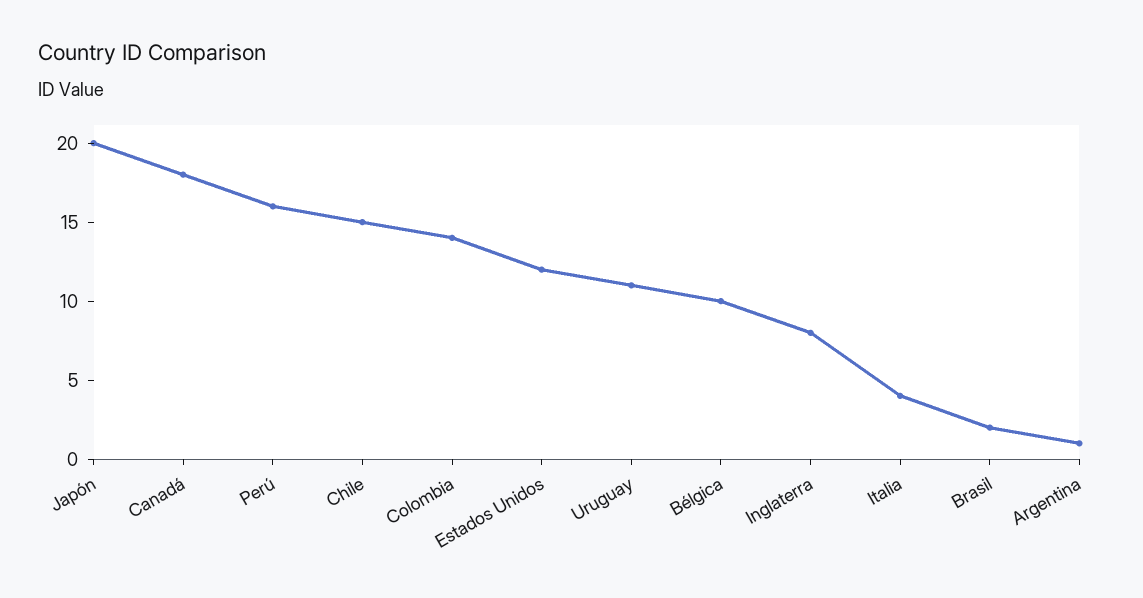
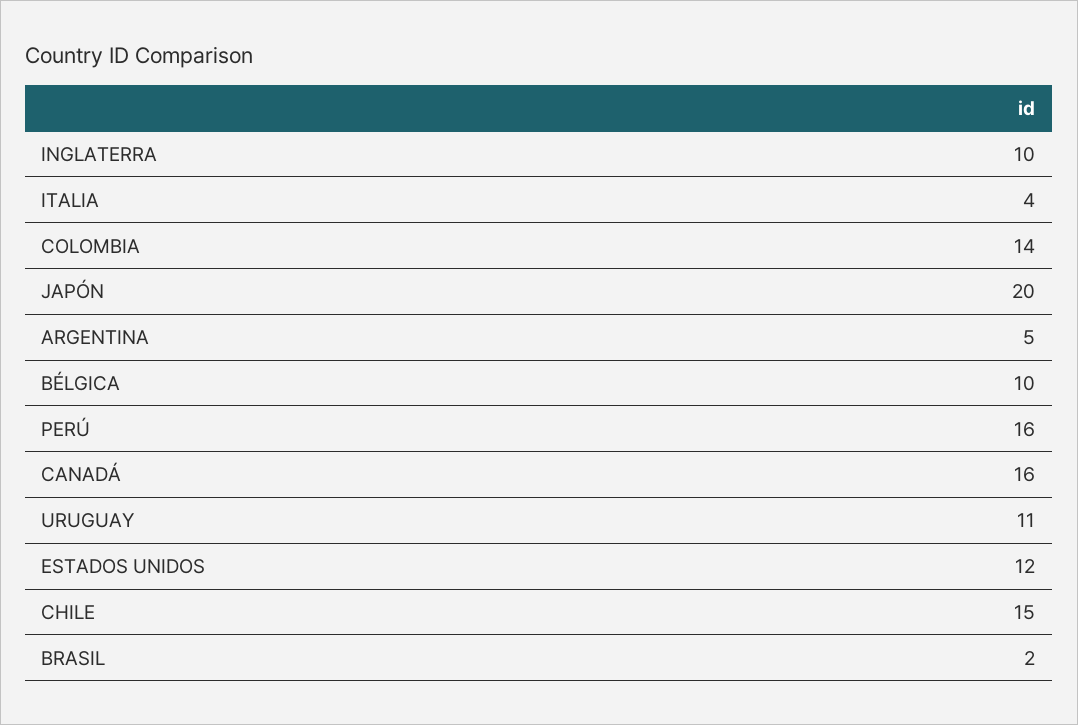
  {
    "Japón": 20,
-   "Canadá": 18,
+   "Canadá": 16,
    "Perú": 16,
    "Chile": 15,
    "Colombia": 14,
    "Estados Unidos": 12,
    "Uruguay": 11,
    "Bélgica": 10,
-   "Inglaterra": 8,
+   "Inglaterra": 10,
    "Italia": 4,
    "Brasil": 2,
-   "Argentina": 1
+   "Argentina": 5
  }

